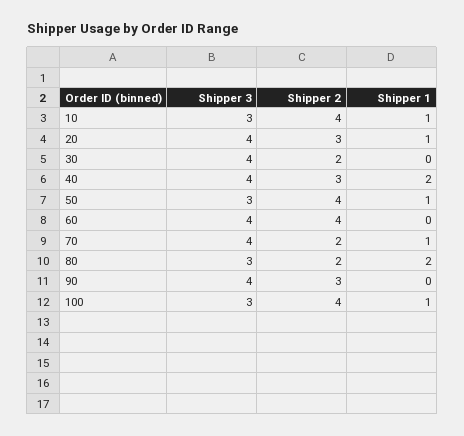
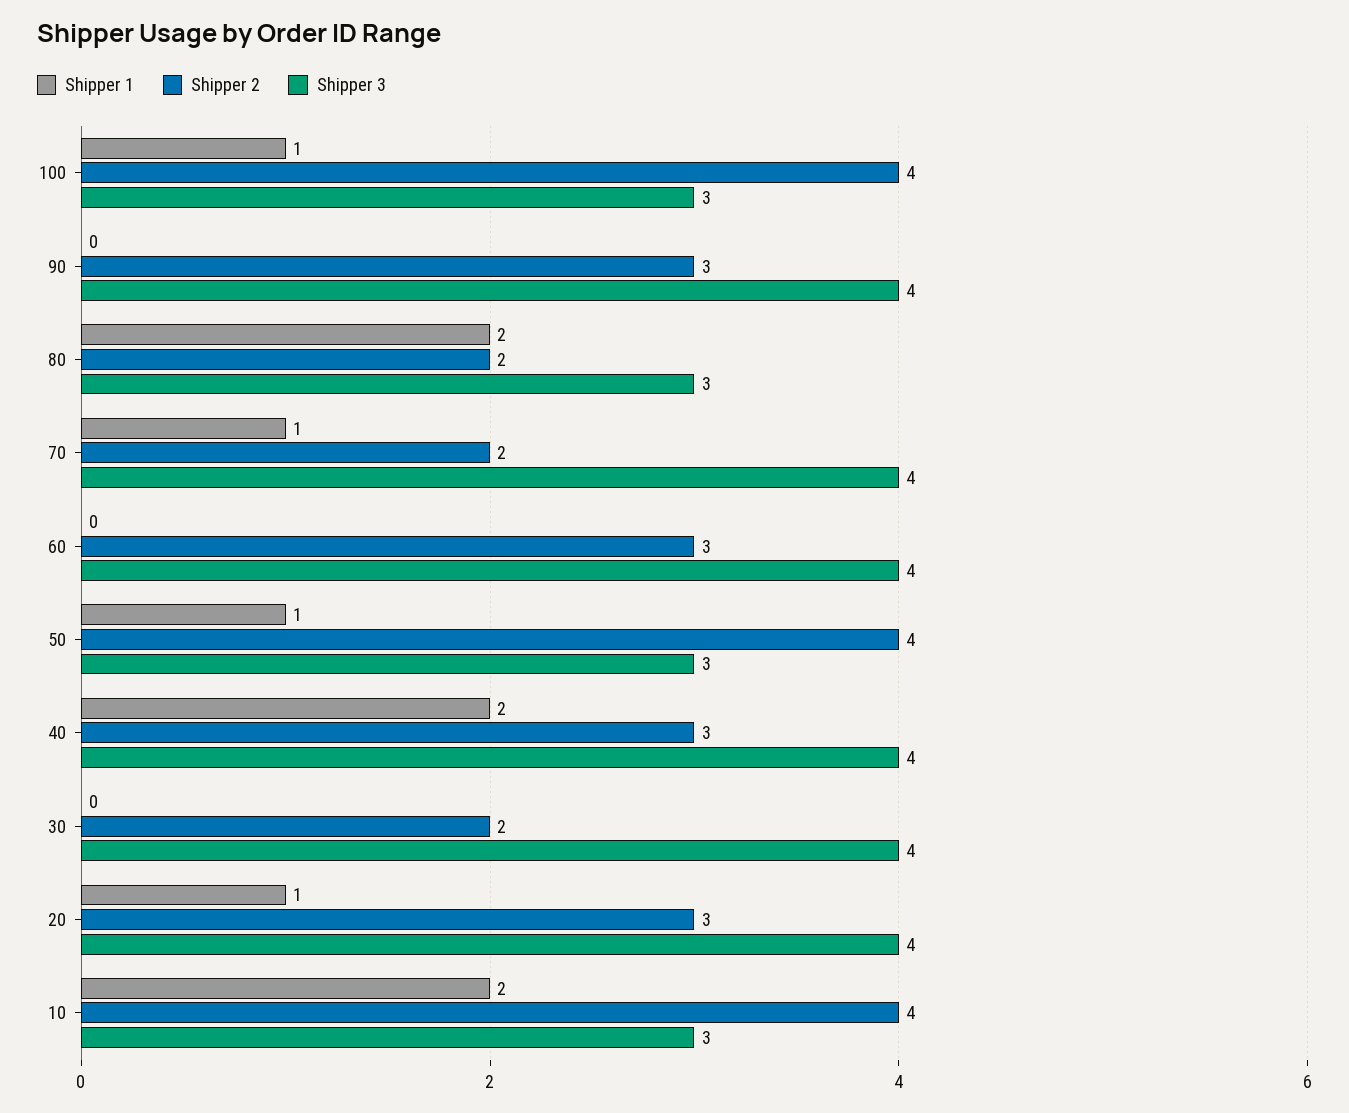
  {
    "Shipper 3": {
      "10": 3,
      "20": 4,
      "30": 4,
      "40": 4,
      "50": 3,
      "60": 4,
      "70": 4,
      "80": 3,
      "90": 4,
      "100": 3
    },
    "Shipper 2": {
      "10": 4,
      "20": 3,
      "30": 2,
      "40": 3,
      "50": 4,
-     "60": 4,
+     "60": 3,
      "70": 2,
      "80": 2,
      "90": 3,
      "100": 4
    },
    "Shipper 1": {
-     "10": 1,
+     "10": 2,
      "20": 1,
      "30": 0,
      "40": 2,
      "50": 1,
      "60": 0,
      "70": 1,
      "80": 2,
      "90": 0,
      "100": 1
    }
  }

